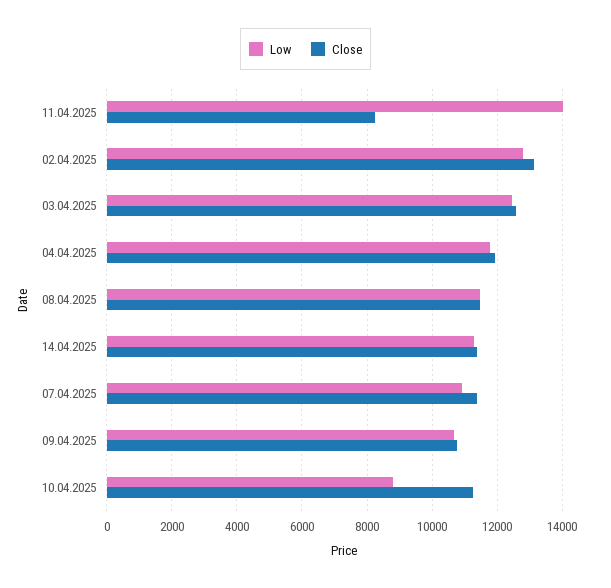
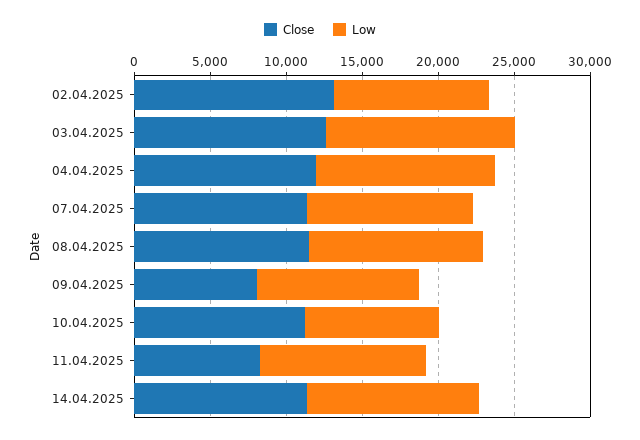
  {
    "Low": {
-     "11.04.2025": 14000,
+     "11.04.2025": 11000,
-     "02.04.2025": 12800,
+     "02.04.2025": 10000,
      "03.04.2025": 12400,
      "04.04.2025": 11800,
      "08.04.2025": 11400,
      "14.04.2025": 11400,
      "07.04.2025": 11000,
      "09.04.2025": 10600,
      "10.04.2025": 8800
    },
    "Close": {
      "11.04.2025": 8200,
      "02.04.2025": 13200,
      "03.04.2025": 12600,
      "04.04.2025": 12000,
      "08.04.2025": 11400,
      "14.04.2025": 11400,
      "07.04.2025": 11400,
-     "09.04.2025": 10800,
+     "09.04.2025": 8000,
      "10.04.2025": 11200
    }
  }

